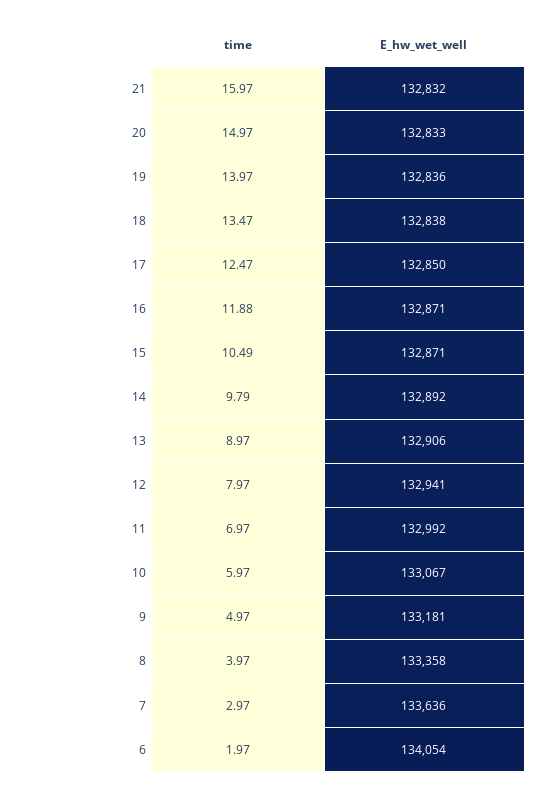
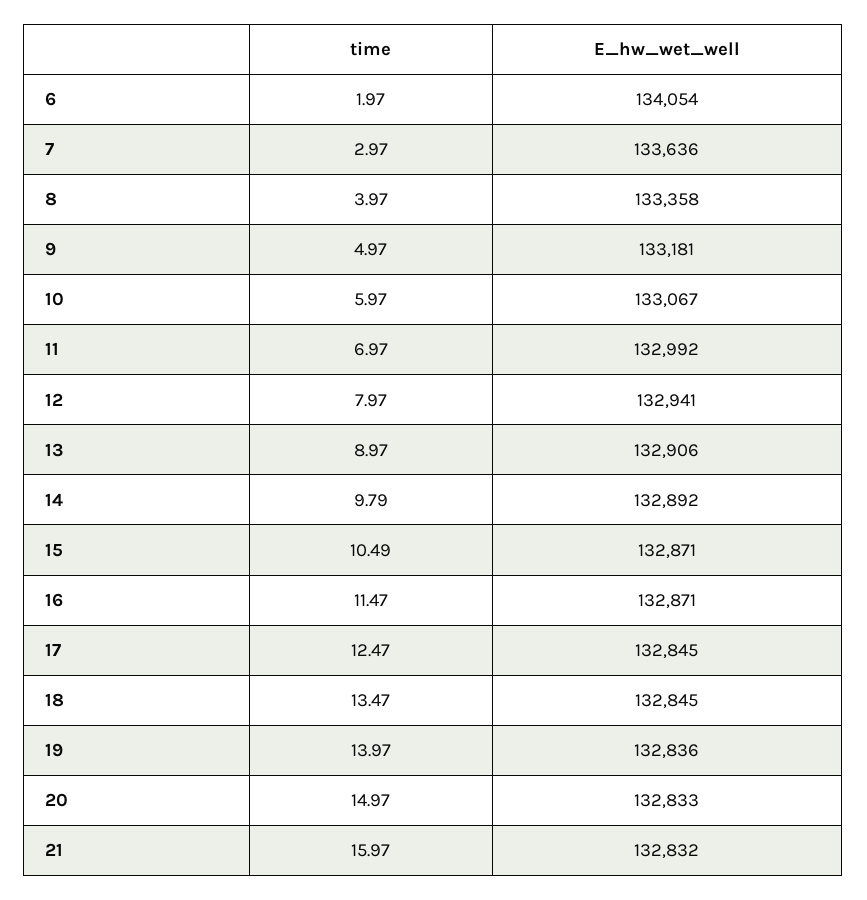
  {
    "time": {
      "21": 15.97,
      "20": 14.97,
      "19": 13.97,
      "18": 13.47,
      "17": 12.47,
-     "16": 11.88,
+     "16": 11.47,
      "15": 10.49,
      "14": 9.79,
      "13": 8.97,
      "12": 7.97,
      "11": 6.97,
      "10": 5.97,
      "9": 4.97,
      "8": 3.97,
      "7": 2.97,
      "6": 1.97
    },
    "E_hw_wet_well": {
      "21": 132832,
      "20": 132833,
      "19": 132836,
-     "18": 132838,
+     "18": 132845,
-     "17": 132850,
+     "17": 132845,
      "16": 132871,
      "15": 132871,
      "14": 132892,
      "13": 132906,
      "12": 132941,
      "11": 132992,
      "10": 133067,
      "9": 133181,
      "8": 133358,
      "7": 133636,
      "6": 134054
    }
  }

